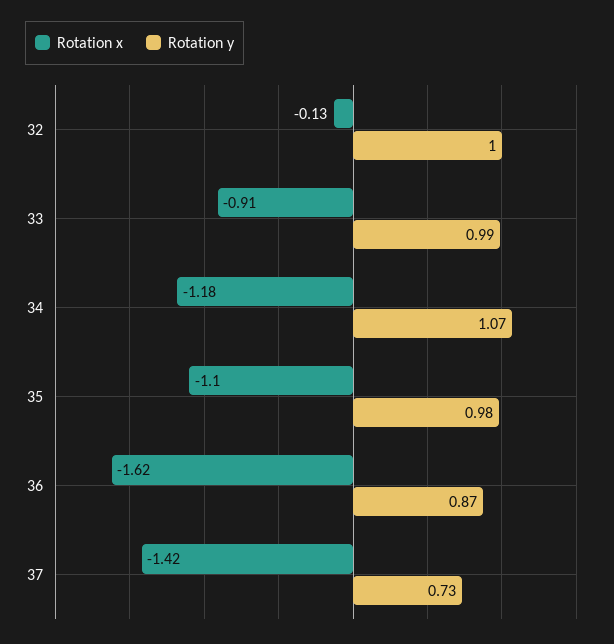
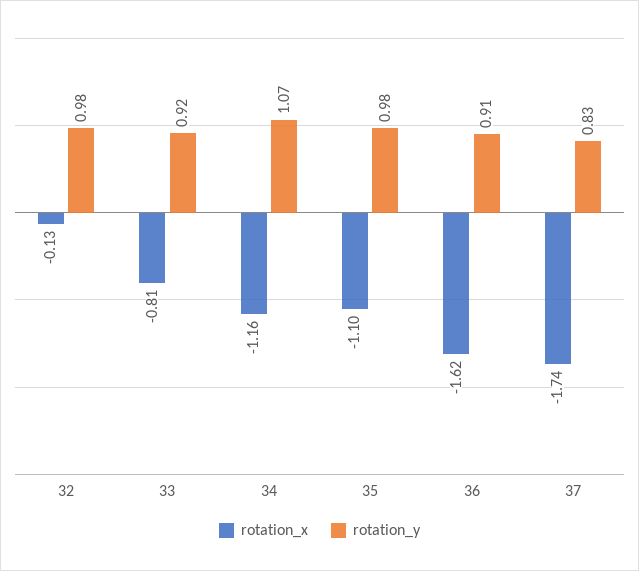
  {
    "Rotation x": {
      "32": -0.13,
-     "33": -0.91,
+     "33": -0.81,
-     "34": -1.18,
+     "34": -1.16,
      "35": -1.1,
      "36": -1.62,
-     "37": -1.42
+     "37": -1.74
    },
    "Rotation y": {
-     "32": 1,
+     "32": 0.98,
-     "33": 0.99,
+     "33": 0.92,
      "34": 1.07,
      "35": 0.98,
-     "36": 0.87,
+     "36": 0.91,
-     "37": 0.73
+     "37": 0.83
    }
  }

